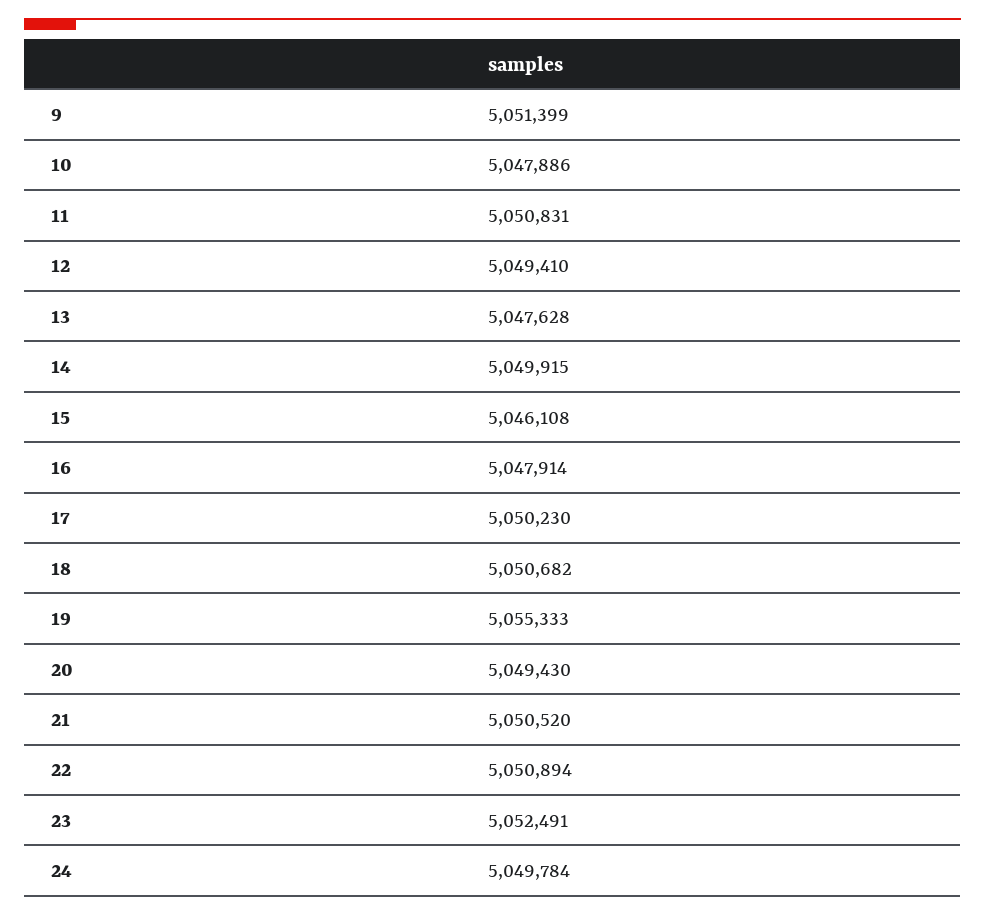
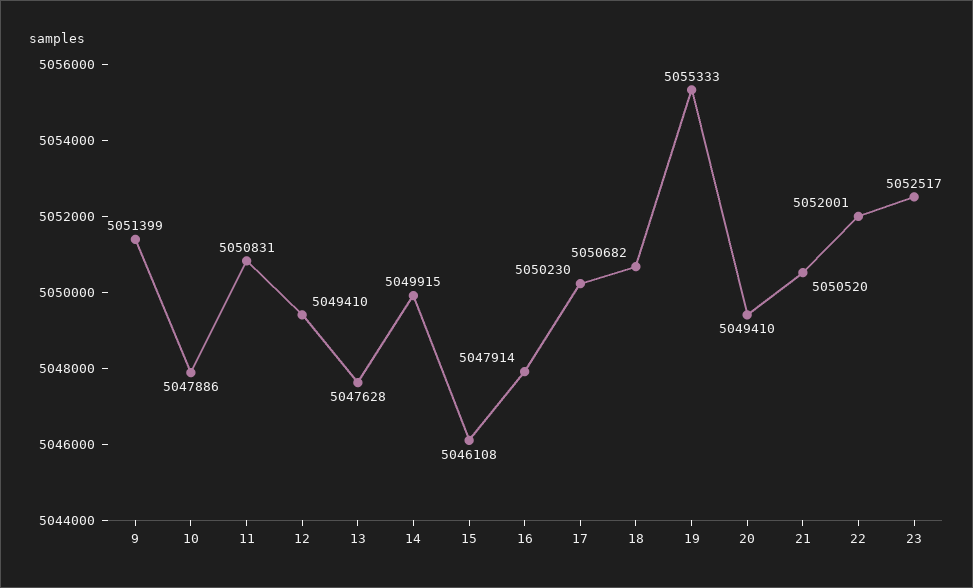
  {
    "9": 5051399,
    "10": 5047886,
    "11": 5050831,
    "12": 5049410,
    "13": 5047628,
    "14": 5049915,
    "15": 5046108,
    "16": 5047914,
    "17": 5050230,
    "18": 5050682,
    "19": 5055333,
-   "20": 5049430,
+   "20": 5049410,
    "21": 5050520,
-   "22": 5050894,
+   "22": 5052001,
-   "23": 5052491,
+   "23": 5052517
-   "24": 5049784
  }

